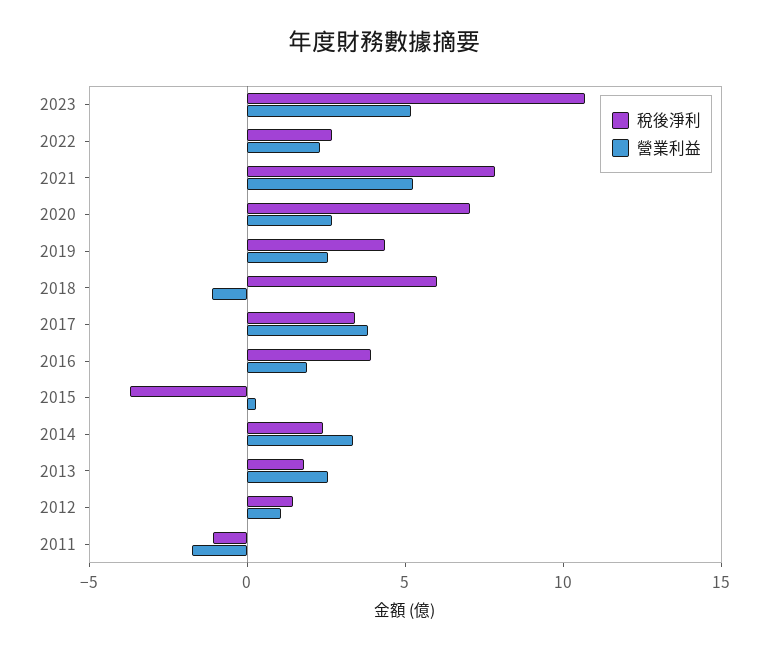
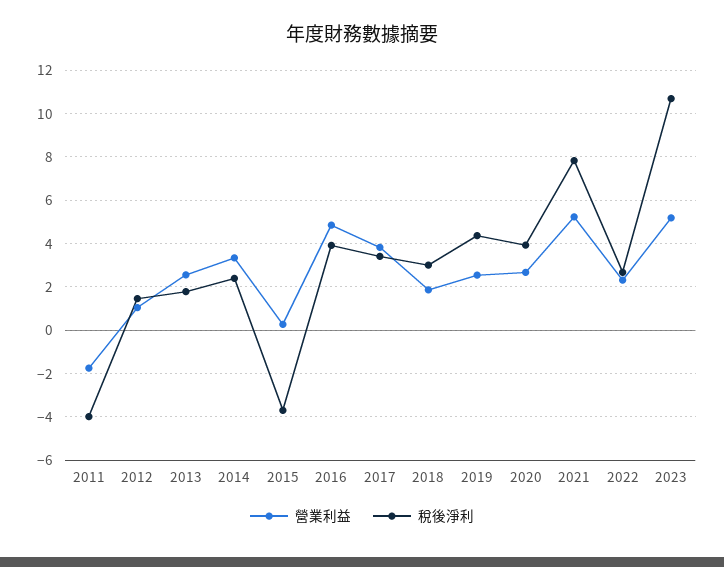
  {
    "稅後淨利": {
      "2023": 10.5,
      "2022": 2.5,
      "2021": 8,
-     "2020": 7,
+     "2020": 4,
      "2019": 4.5,
-     "2018": 6,
+     "2018": 3,
      "2017": 3.5,
      "2016": 4,
      "2015": -3.5,
      "2014": 2.5,
      "2013": 2,
      "2012": 1.5,
-     "2011": -1
+     "2011": -4
    },
    "營業利益": {
      "2023": 5,
      "2022": 2.5,
      "2021": 5,
      "2020": 2.5,
      "2019": 2.5,
-     "2018": -1,
+     "2018": 2,
      "2017": 4,
-     "2016": 2,
+     "2016": 5,
      "2015": 0.5,
      "2014": 3.5,
      "2013": 2.5,
      "2012": 1,
      "2011": -2
    }
  }

